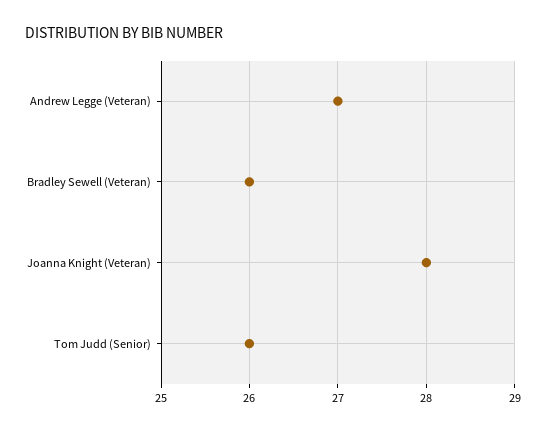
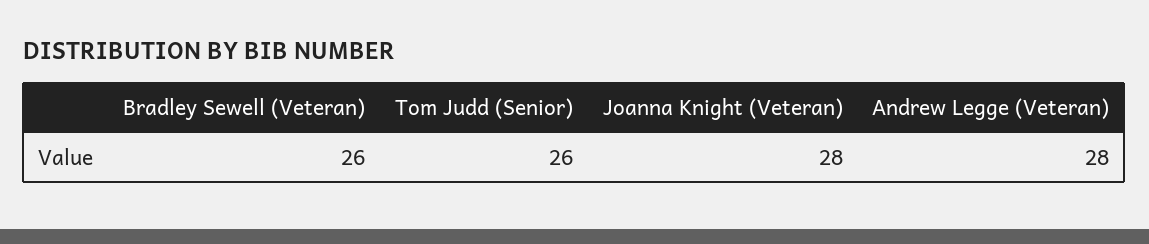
  {
-   "Andrew Legge (Veteran)": 27,
+   "Andrew Legge (Veteran)": 28,
    "Bradley Sewell (Veteran)": 26,
    "Joanna Knight (Veteran)": 28,
    "Tom Judd (Senior)": 26
  }

